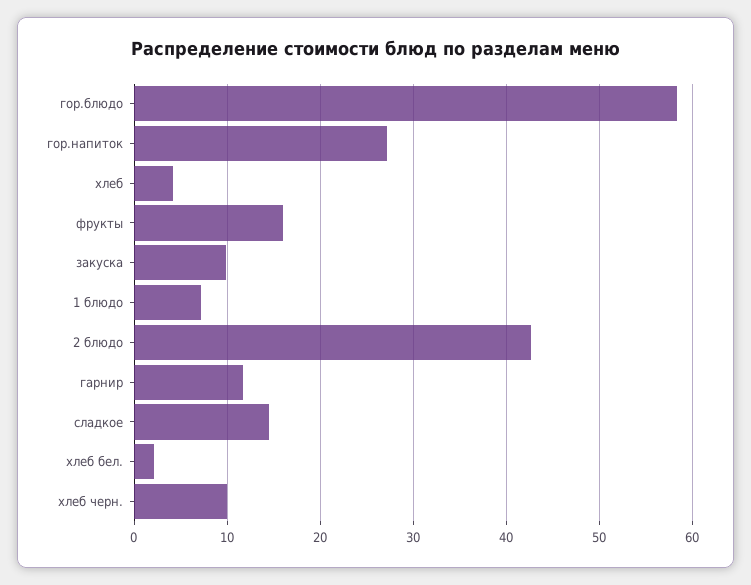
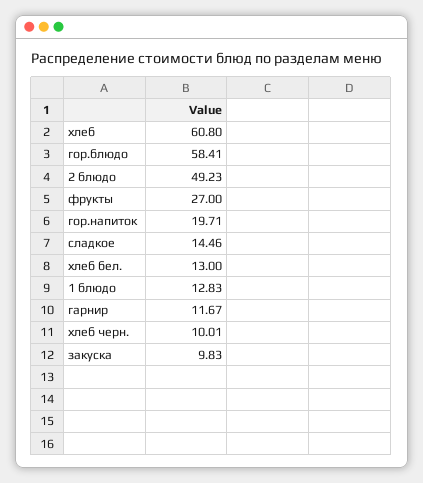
  {
    "гор.блюдо": 58.41,
-   "гор.напиток": 27,
+   "гор.напиток": 19.71,
-   "хлеб": 4,
+   "хлеб": 60.8,
-   "фрукты": 16,
+   "фрукты": 27,
    "закуска": 9.83,
-   "1 блюдо": 7,
+   "1 блюдо": 12.83,
-   "2 блюдо": 43,
+   "2 блюдо": 49.23,
    "гарнир": 11.67,
    "сладкое": 14.46,
-   "хлеб бел.": 2,
+   "хлеб бел.": 13,
    "хлеб черн.": 10.01
  }

